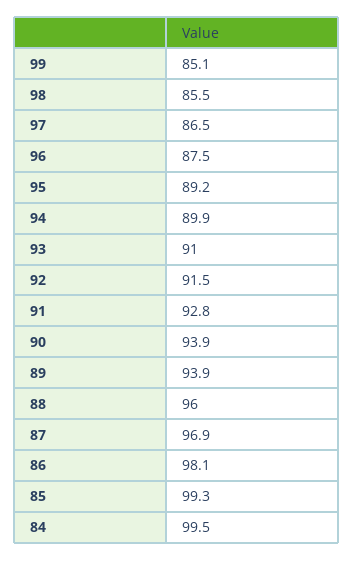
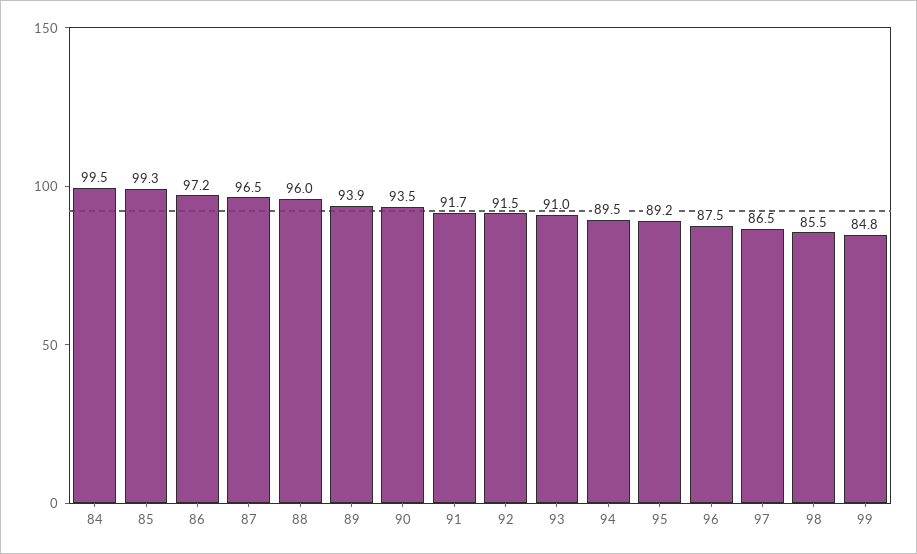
  {
-   "99": 85.1,
+   "99": 84.8,
    "98": 85.5,
    "97": 86.5,
    "96": 87.5,
    "95": 89.2,
-   "94": 89.9,
+   "94": 89.5,
    "93": 91,
    "92": 91.5,
-   "91": 92.8,
+   "91": 91.7,
-   "90": 93.9,
+   "90": 93.5,
    "89": 93.9,
    "88": 96,
-   "87": 96.9,
+   "87": 96.5,
-   "86": 98.1,
+   "86": 97.2,
    "85": 99.3,
    "84": 99.5
  }

